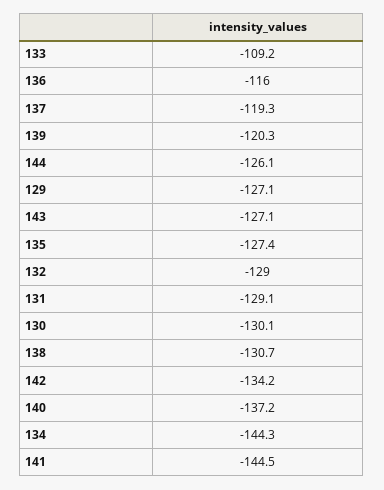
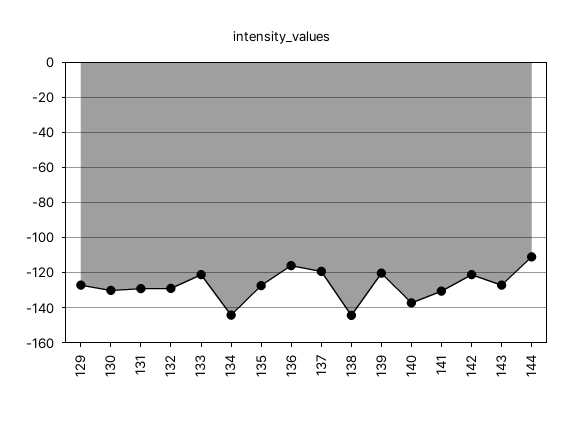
  {
-   "133": -109.2,
+   "133": -120,
    "136": -116,
    "137": -119.3,
    "139": -120.3,
-   "144": -126.1,
+   "144": -110,
    "129": -127.1,
    "143": -127.1,
    "135": -127.4,
    "132": -129,
    "131": -129.1,
    "130": -130.1,
-   "138": -130.7,
+   "138": -145,
-   "142": -134.2,
+   "142": -120,
    "140": -137.2,
    "134": -144.3,
-   "141": -144.5
+   "141": -130
  }

